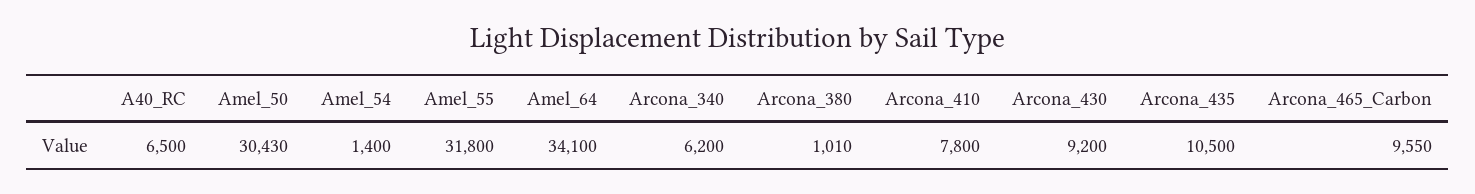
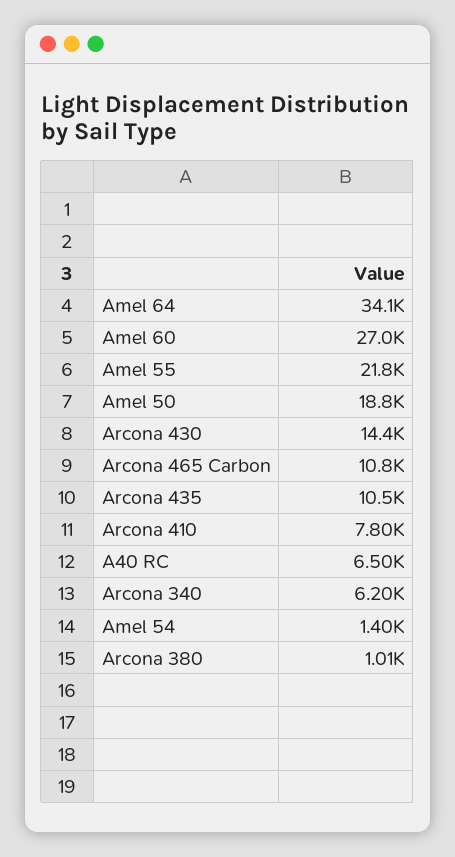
  {
    "A40_RC": 6500,
-   "Amel_50": 30430,
+   "Amel_50": 18800,
    "Amel_54": 1400,
-   "Amel_55": 31800,
+   "Amel_55": 21800,
    "Amel_64": 34100,
    "Arcona_340": 6200,
    "Arcona_380": 1010,
    "Arcona_410": 7800,
-   "Arcona_430": 9200,
+   "Arcona_430": 14400,
    "Arcona_435": 10500,
-   "Arcona_465_Carbon": 9550
+   "Arcona_465_Carbon": 10800,
+   "Amel 60": 27000
  }

